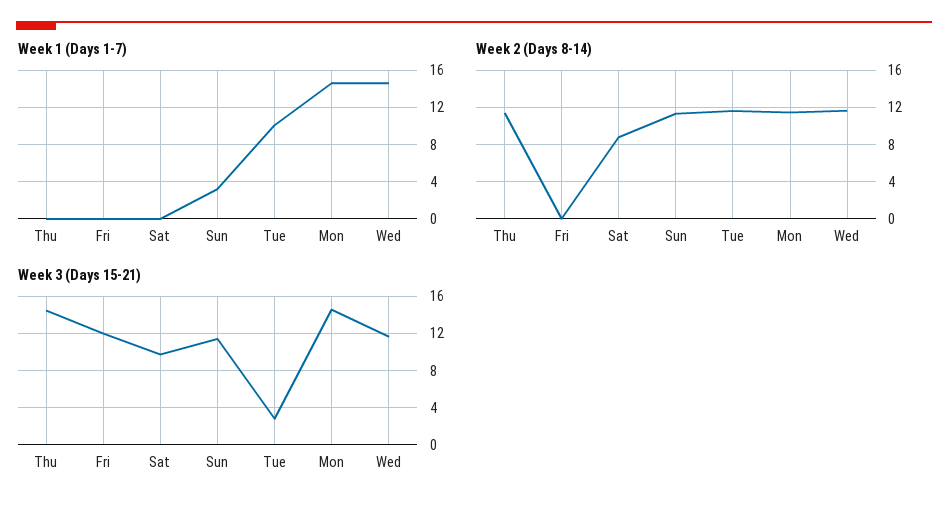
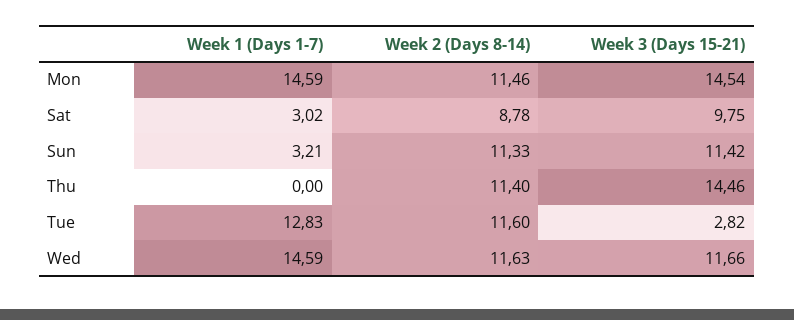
  {
    "Week 1 (Days 1-7)": {
      "Thu": 0,
-     "Fri": 0,
-     "Sat": 0,
+     "Sat": 3.02,
      "Sun": 3.21,
-     "Tue": 10,
+     "Tue": 12.83,
      "Mon": 14.59,
      "Wed": 14.59
    },
    "Week 2 (Days 8-14)": {
      "Thu": 11.4,
-     "Fri": 0,
      "Sat": 8.78,
      "Sun": 11.33,
      "Tue": 11.6,
      "Mon": 11.46,
      "Wed": 11.63
    },
    "Week 3 (Days 15-21)": {
      "Thu": 14.46,
-     "Fri": 12,
      "Sat": 9.75,
      "Sun": 11.42,
      "Tue": 2.82,
      "Mon": 14.54,
      "Wed": 11.66
    }
  }

